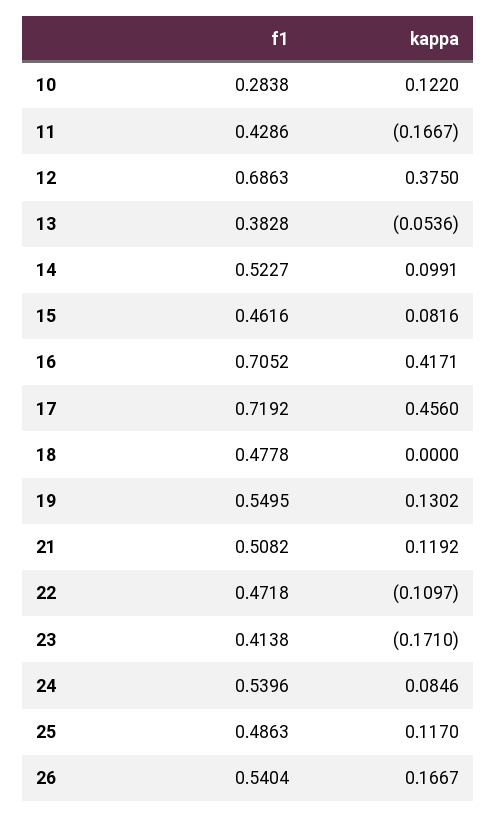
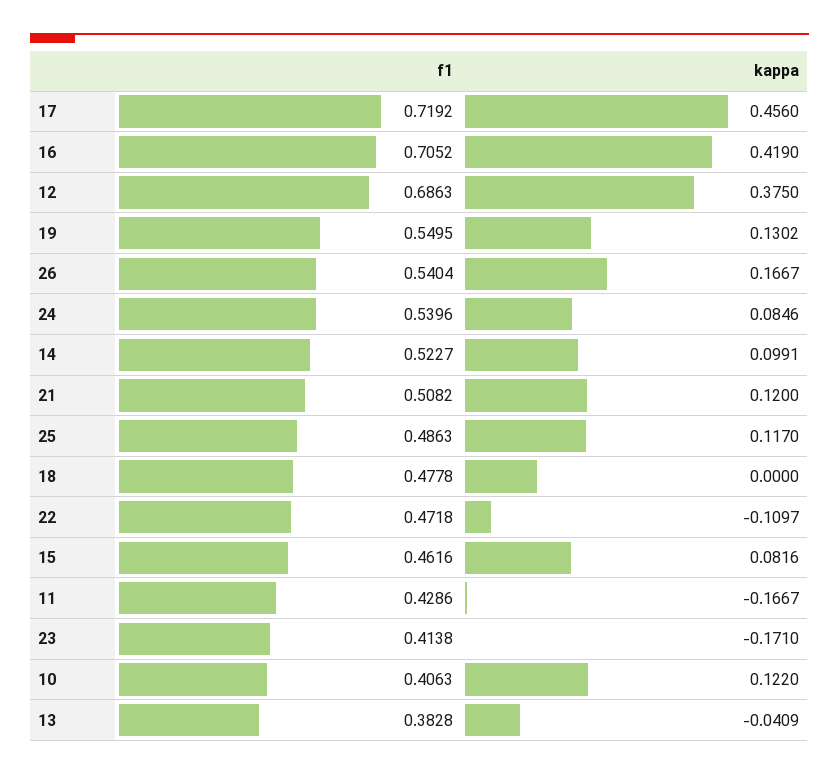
  {
    "f1": {
-     "10": 0.2838,
+     "10": 0.4063,
      "11": 0.4286,
      "12": 0.6863,
      "13": 0.3828,
      "14": 0.5227,
      "15": 0.4616,
      "16": 0.7052,
      "17": 0.7192,
      "18": 0.4778,
      "19": 0.5495,
      "21": 0.5082,
      "22": 0.4718,
      "23": 0.4138,
      "24": 0.5396,
      "25": 0.4863,
      "26": 0.5404
    },
    "kappa": {
      "10": 0.122,
      "11": -0.1667,
      "12": 0.375,
-     "13": -0.0536,
+     "13": -0.0409,
      "14": 0.0991,
      "15": 0.0816,
-     "16": 0.4171,
+     "16": 0.419,
      "17": 0.456,
      "18": 0,
      "19": 0.1302,
-     "21": 0.1192,
+     "21": 0.12,
      "22": -0.1097,
      "23": -0.171,
      "24": 0.0846,
      "25": 0.117,
      "26": 0.1667
    }
  }

